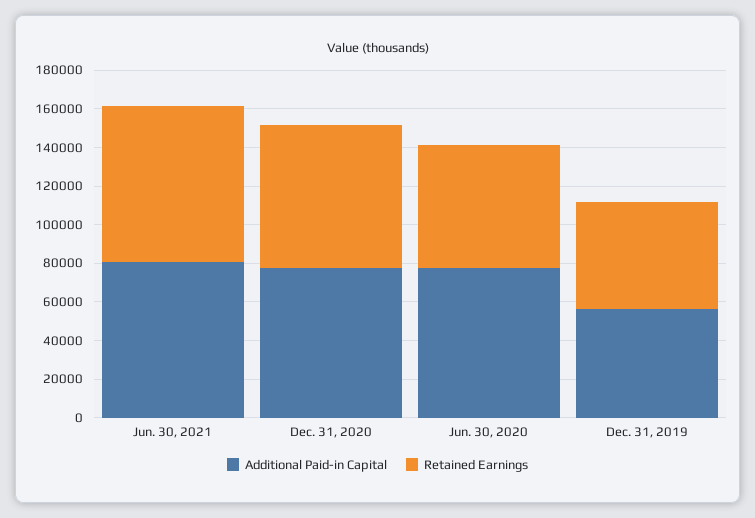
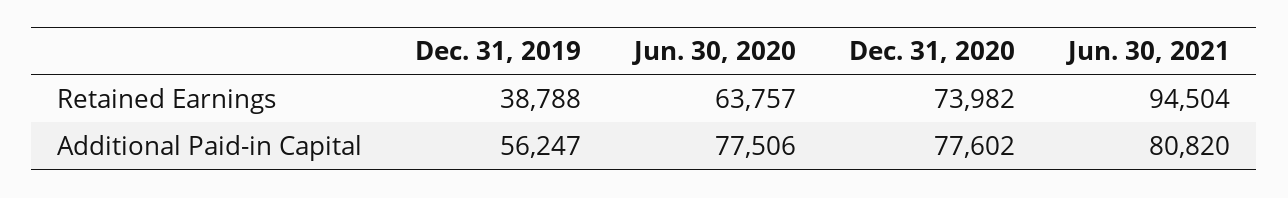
  {
    "Additional Paid-in Capital": {
      "Jun. 30, 2021": 80820,
      "Dec. 31, 2020": 77602,
      "Jun. 30, 2020": 77506,
      "Dec. 31, 2019": 56247
    },
    "Retained Earnings": {
-     "Jun. 30, 2021": 80000,
+     "Jun. 30, 2021": 94504,
      "Dec. 31, 2020": 73982,
      "Jun. 30, 2020": 63757,
-     "Dec. 31, 2019": 55000
+     "Dec. 31, 2019": 38788
    }
  }

